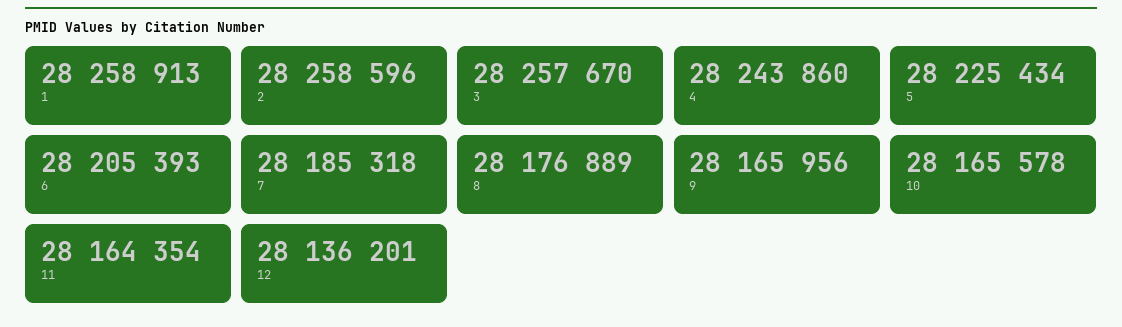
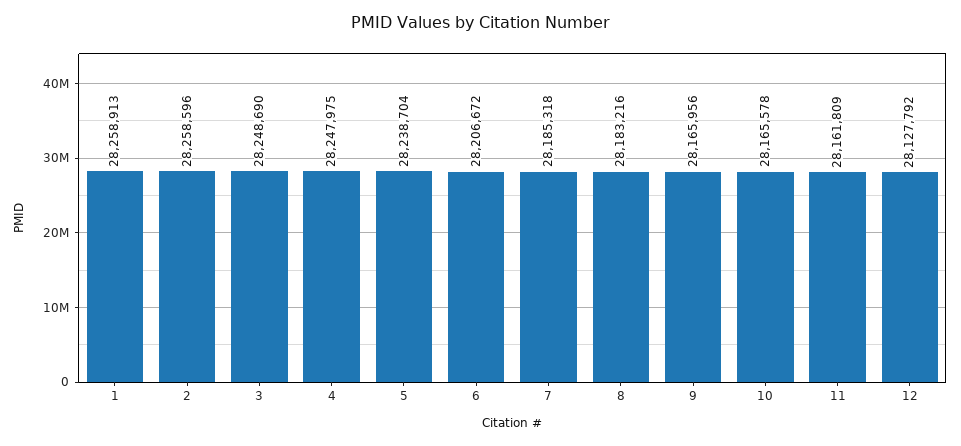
  {
    "1": 28258913,
    "2": 28258596,
-   "3": 28257670,
+   "3": 28248690,
-   "4": 28243860,
+   "4": 28247975,
-   "5": 28225434,
+   "5": 28238704,
-   "6": 28205393,
+   "6": 28206672,
    "7": 28185318,
-   "8": 28176889,
+   "8": 28183216,
    "9": 28165956,
    "10": 28165578,
-   "11": 28164354,
+   "11": 28161809,
-   "12": 28136201
+   "12": 28127792
  }

